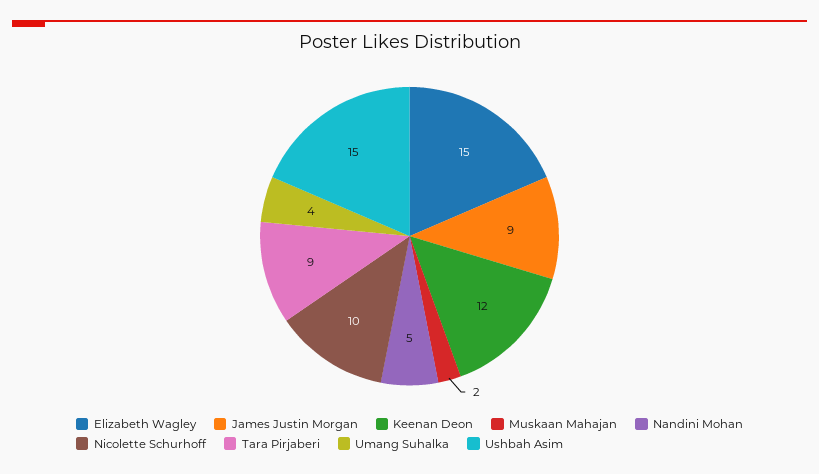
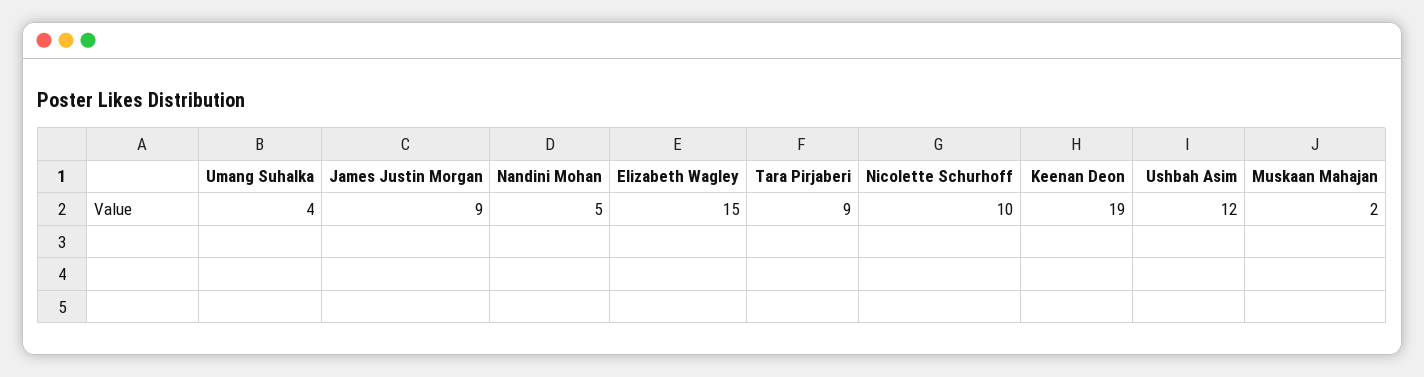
  {
    "Elizabeth Wagley": 15,
    "James Justin Morgan": 9,
-   "Keenan Deon": 12,
+   "Keenan Deon": 19,
    "Muskaan Mahajan": 2,
    "Nandini Mohan": 5,
    "Nicolette Schurhoff": 10,
    "Tara Pirjaberi": 9,
    "Umang Suhalka": 4,
-   "Ushbah Asim": 15
+   "Ushbah Asim": 12
  }

